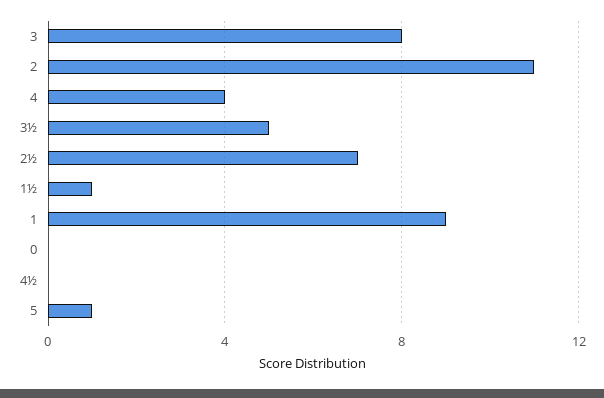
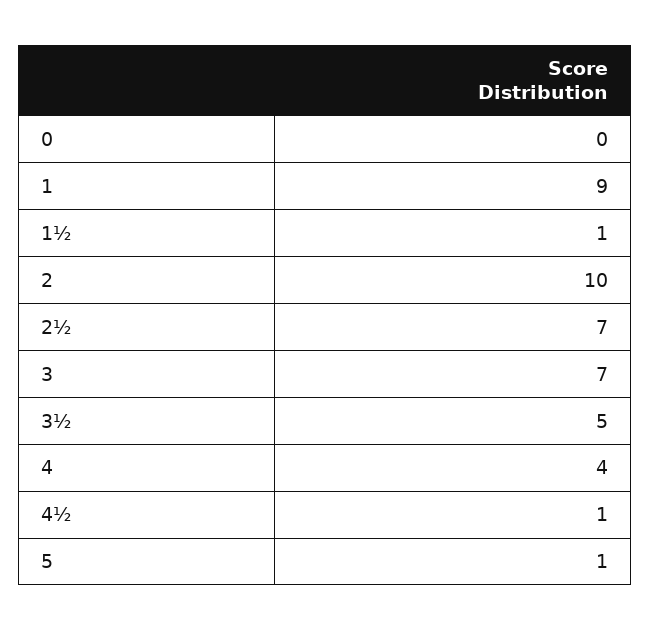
  {
-   "3": 8,
+   "3": 7,
-   "2": 11,
+   "2": 10,
    "4": 4,
    "3½": 5,
    "2½": 7,
    "1½": 1,
    "1": 9,
    "0": 0,
-   "4½": 0,
+   "4½": 1,
    "5": 1
  }

